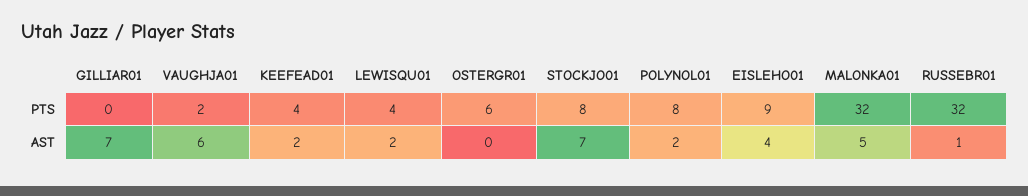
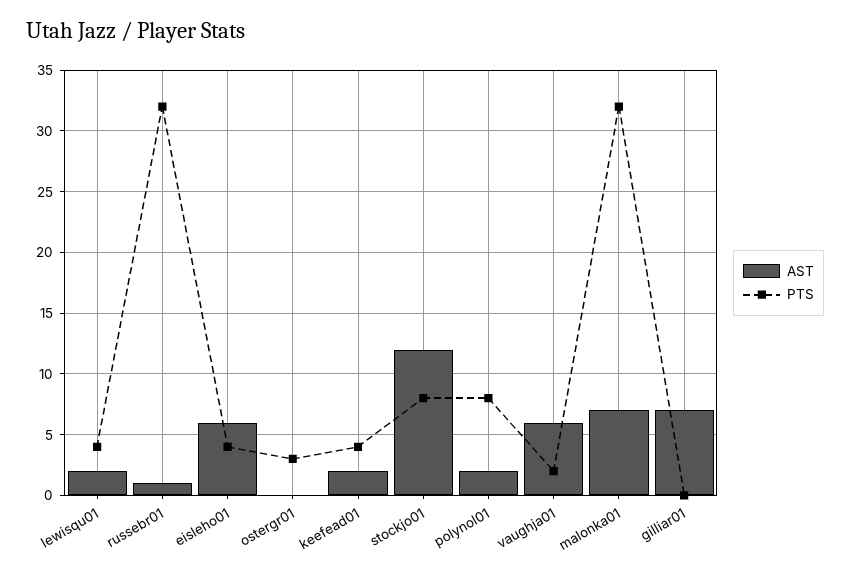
  {
    "PTS": {
      "GILLIAR01": 0,
      "VAUGHJA01": 2,
      "KEEFEAD01": 4,
      "LEWISQU01": 4,
-     "OSTERGR01": 6,
+     "OSTERGR01": 3,
      "STOCKJO01": 8,
      "POLYNOL01": 8,
-     "EISLEHO01": 9,
+     "EISLEHO01": 4,
      "MALONKA01": 32,
      "RUSSEBR01": 32
    },
    "AST": {
      "GILLIAR01": 7,
      "VAUGHJA01": 6,
      "KEEFEAD01": 2,
      "LEWISQU01": 2,
      "OSTERGR01": 0,
-     "STOCKJO01": 7,
+     "STOCKJO01": 12,
      "POLYNOL01": 2,
-     "EISLEHO01": 4,
+     "EISLEHO01": 6,
-     "MALONKA01": 5,
+     "MALONKA01": 7,
      "RUSSEBR01": 1
    }
  }

